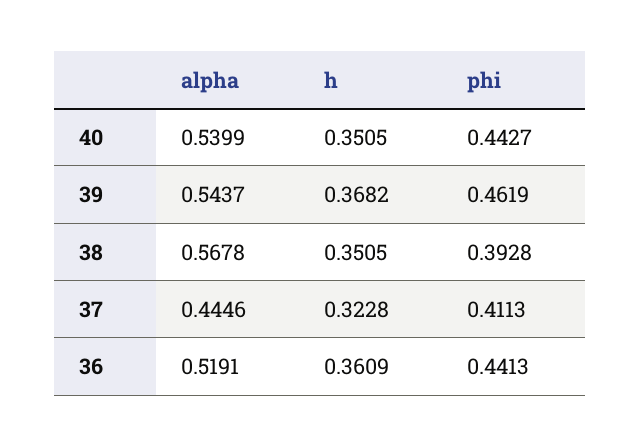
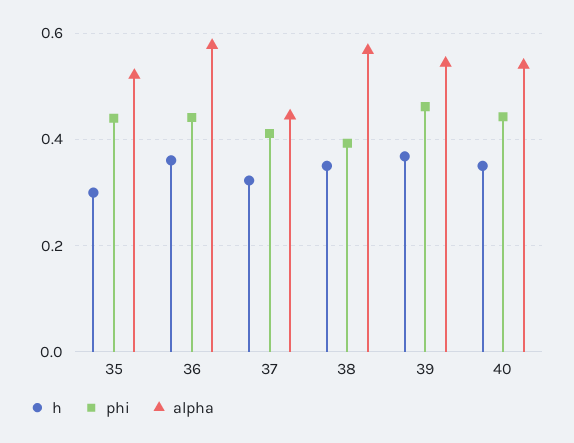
  {
    "alpha": {
      "40": 0.5399,
      "39": 0.5437,
      "38": 0.5678,
      "37": 0.4446,
-     "36": 0.5191
+     "36": 0.58,
+     "35": 0.52
    },
    "h": {
      "40": 0.3505,
      "39": 0.3682,
      "38": 0.3505,
      "37": 0.3228,
-     "36": 0.3609
+     "36": 0.3609,
+     "35": 0.3
    },
    "phi": {
      "40": 0.4427,
      "39": 0.4619,
      "38": 0.3928,
      "37": 0.4113,
-     "36": 0.4413
+     "36": 0.4413,
+     "35": 0.44
    }
  }

